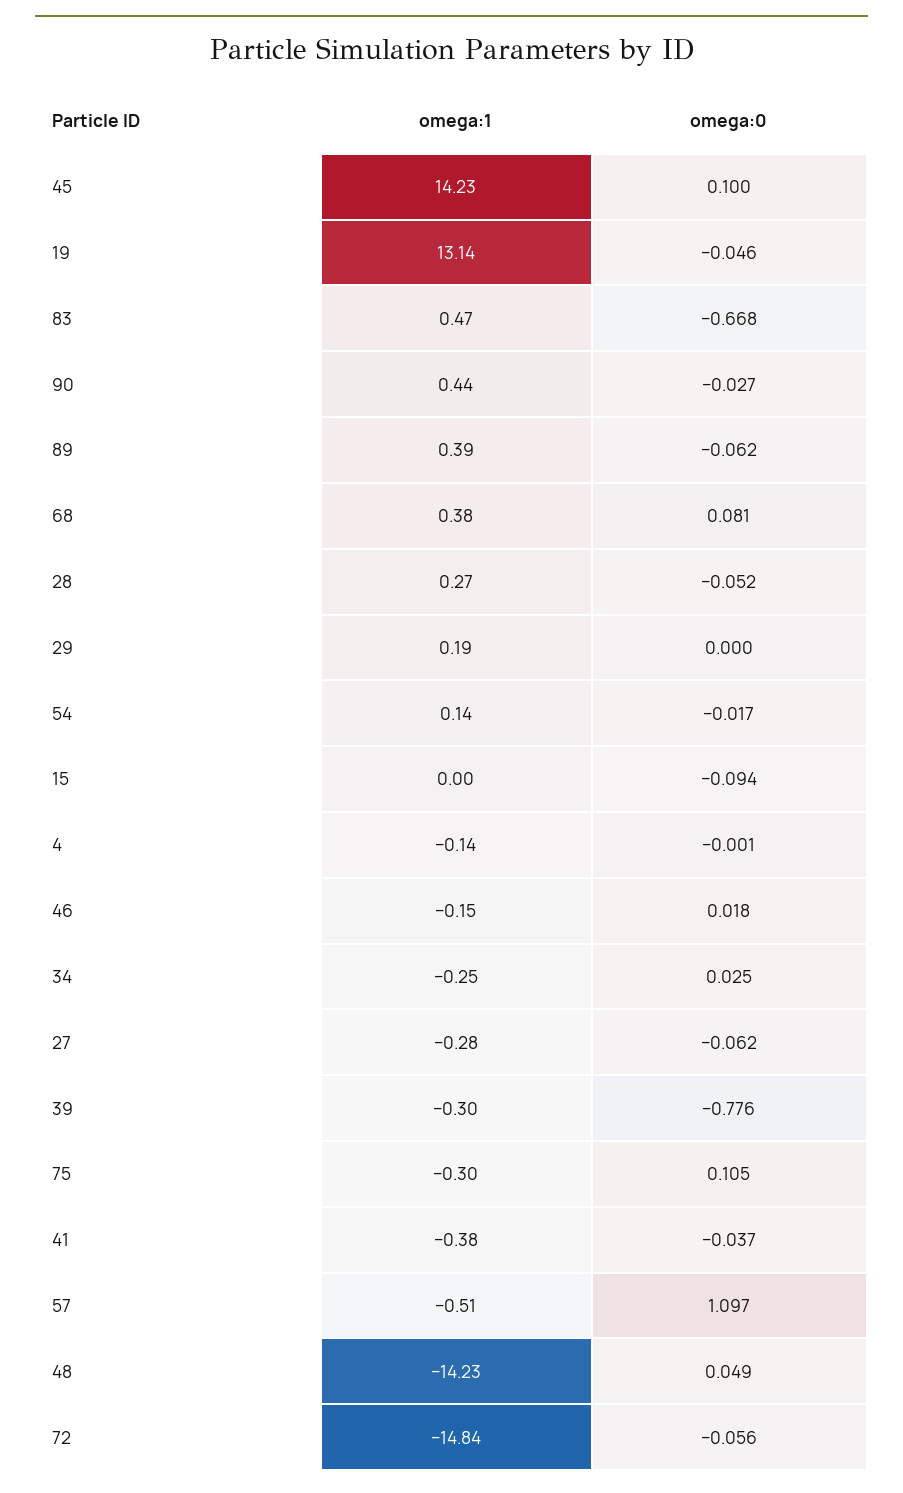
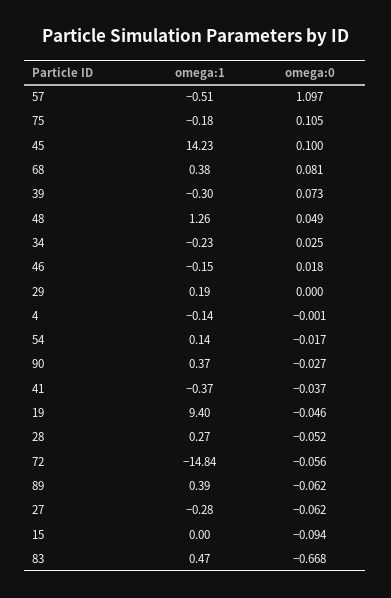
  {
    "omega:1": {
      "45": 14.23,
-     "19": 13.14,
+     "19": 9.4,
      "83": 0.47,
-     "90": 0.44,
+     "90": 0.37,
      "89": 0.39,
      "68": 0.38,
      "28": 0.27,
      "29": 0.19,
      "54": 0.14,
      "15": 0,
      "4": -0.14,
      "46": -0.15,
-     "34": -0.25,
+     "34": -0.23,
      "27": -0.28,
      "39": -0.3,
-     "75": -0.3,
+     "75": -0.18,
-     "41": -0.38,
+     "41": -0.37,
      "57": -0.51,
-     "48": -14.23,
+     "48": 1.26,
      "72": -14.84
    },
    "omega:0": {
      "45": 0.1,
      "19": -0.046,
      "83": -0.668,
      "90": -0.027,
      "89": -0.062,
      "68": 0.081,
      "28": -0.052,
      "29": 0,
      "54": -0.017,
      "15": -0.094,
      "4": -0.001,
      "46": 0.018,
      "34": 0.025,
      "27": -0.062,
-     "39": -0.776,
+     "39": 0.073,
      "75": 0.105,
      "41": -0.037,
      "57": 1.097,
      "48": 0.049,
      "72": -0.056
    }
  }

